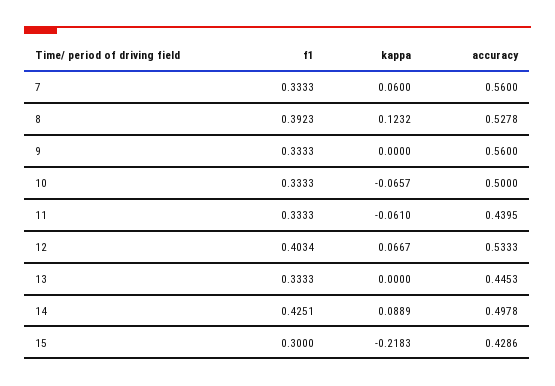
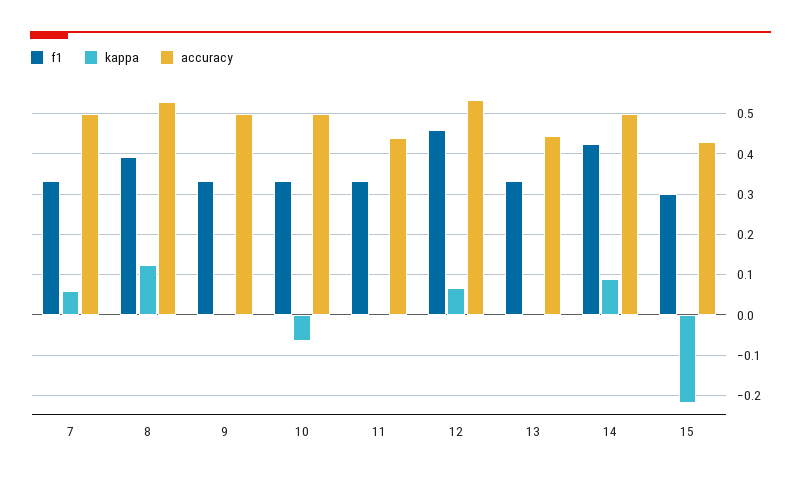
  {
    "f1": {
      "7": 0.3333,
      "8": 0.3923,
      "9": 0.3333,
      "10": 0.3333,
      "11": 0.3333,
-     "12": 0.4034,
+     "12": 0.46,
      "13": 0.3333,
      "14": 0.4251,
      "15": 0.3
    },
    "kappa": {
      "7": 0.06,
      "8": 0.1232,
      "9": 0,
      "10": -0.0657,
-     "11": -0.061,
+     "11": 0,
      "12": 0.0667,
      "13": 0,
      "14": 0.0889,
      "15": -0.2183
    },
    "accuracy": {
-     "7": 0.56,
+     "7": 0.5,
      "8": 0.5278,
-     "9": 0.56,
+     "9": 0.5,
      "10": 0.5,
      "11": 0.4395,
      "12": 0.5333,
      "13": 0.4453,
      "14": 0.4978,
      "15": 0.4286
    }
  }

